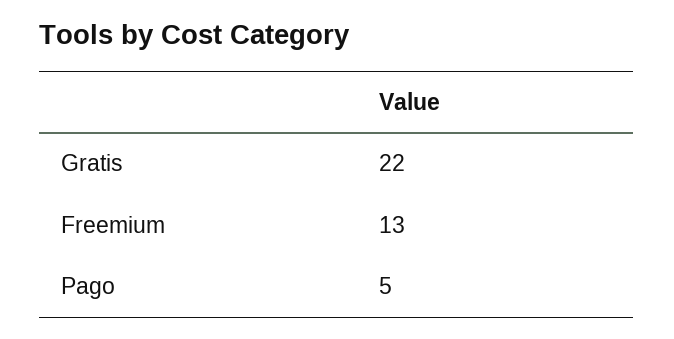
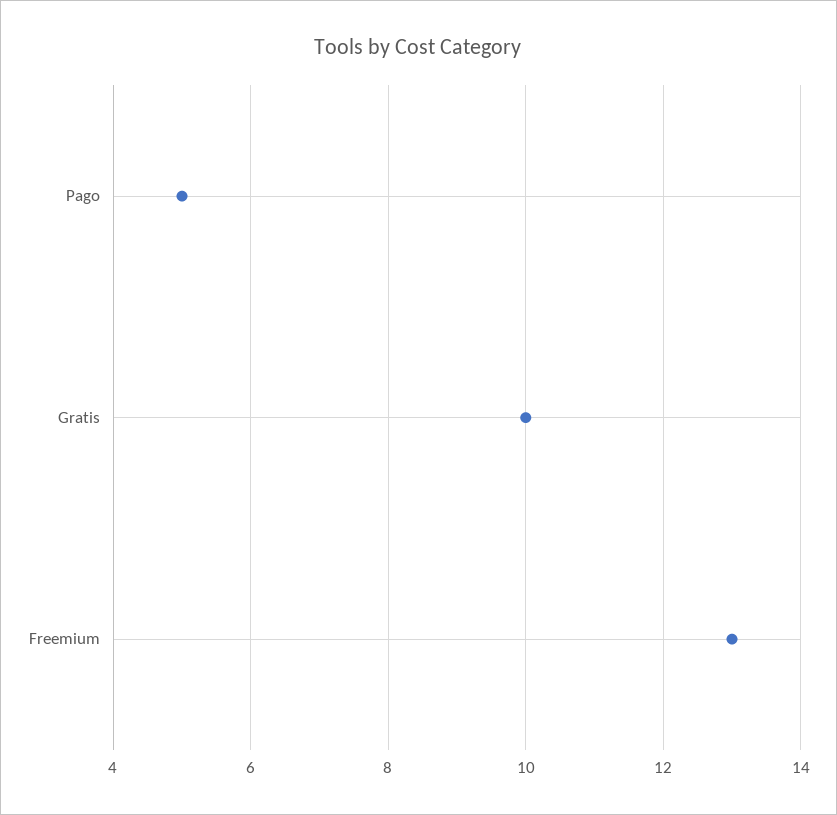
  {
-   "Gratis": 22,
+   "Gratis": 10,
    "Freemium": 13,
    "Pago": 5
  }

